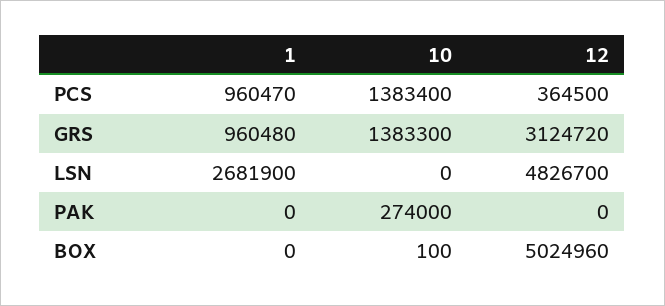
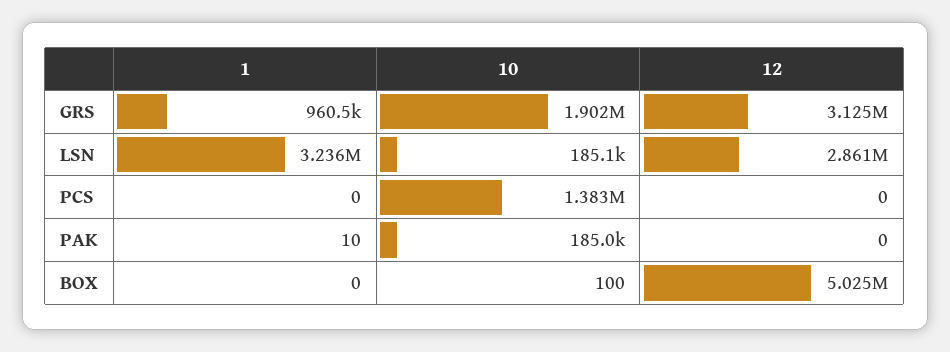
  {
    "1": {
-     "PCS": 960470,
+     "PCS": 0,
      "GRS": 960480,
-     "LSN": 2681900,
+     "LSN": 3236000,
-     "PAK": 0,
+     "PAK": 10,
      "BOX": 0
    },
    "10": {
      "PCS": 1383400,
-     "GRS": 1383300,
+     "GRS": 1902000,
-     "LSN": 0,
+     "LSN": 185100,
-     "PAK": 274000,
+     "PAK": 185000,
      "BOX": 100
    },
    "12": {
-     "PCS": 364500,
+     "PCS": 0,
      "GRS": 3124720,
-     "LSN": 4826700,
+     "LSN": 2861000,
      "PAK": 0,
      "BOX": 5024960
    }
  }

